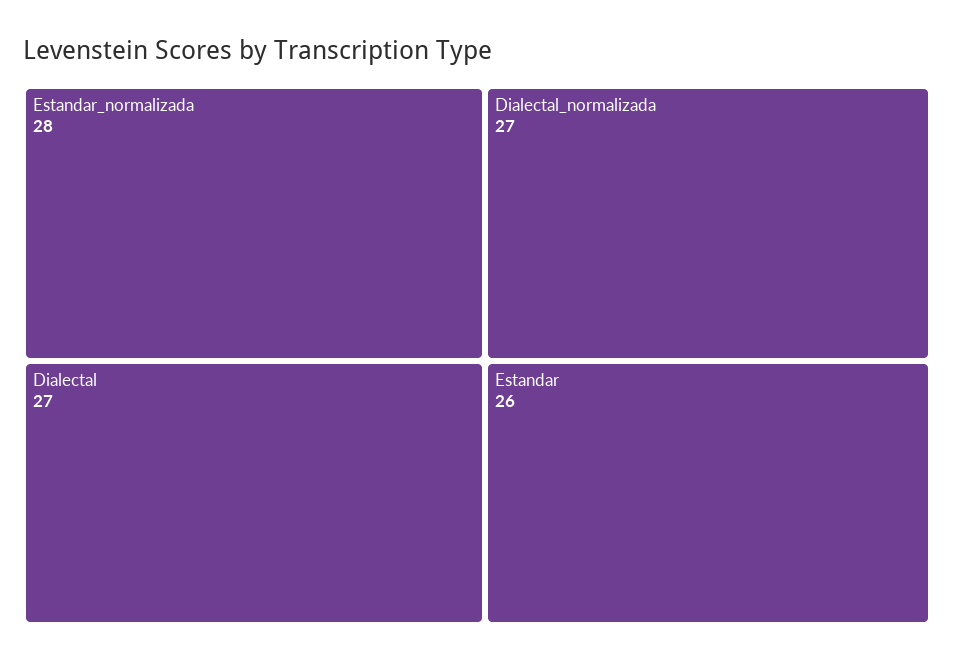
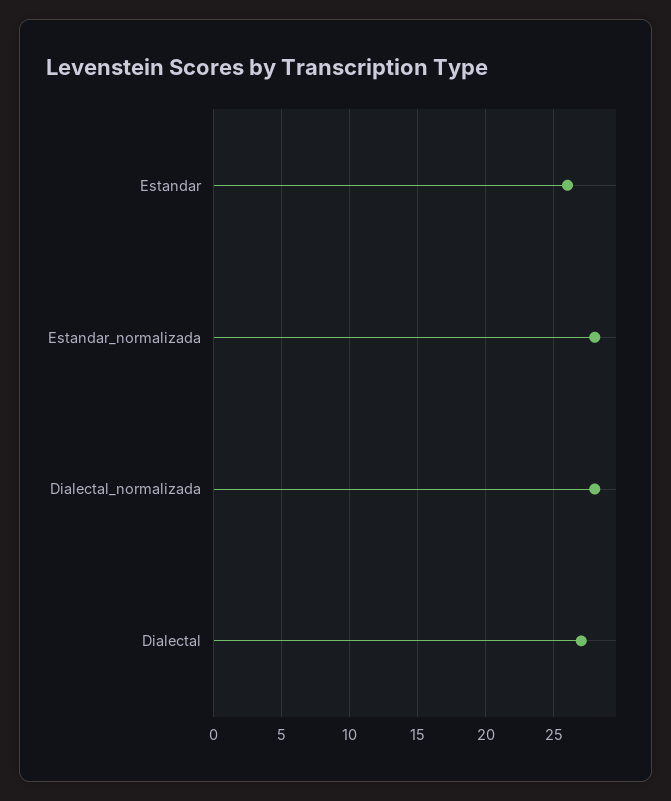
  {
    "Estandar_normalizada": 28,
    "Dialectal": 27,
-   "Dialectal_normalizada": 27,
+   "Dialectal_normalizada": 28,
    "Estandar": 26
  }

